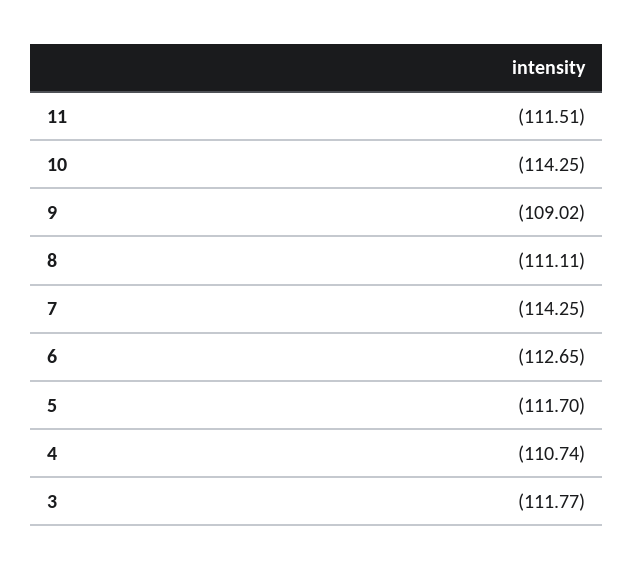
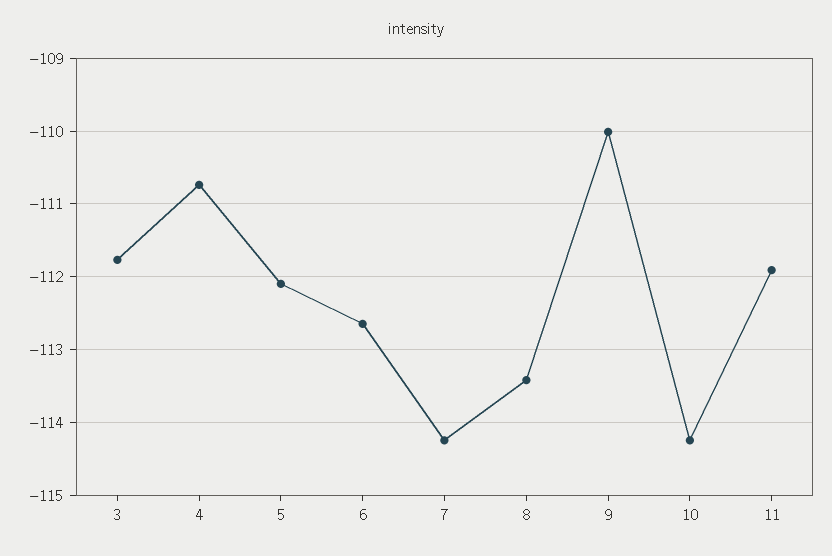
  {
-   "11": -111.51,
+   "11": -111.9,
    "10": -114.25,
-   "9": -109.02,
+   "9": -110,
-   "8": -111.11,
+   "8": -113.4,
    "7": -114.25,
    "6": -112.65,
-   "5": -111.7,
+   "5": -112.1,
    "4": -110.74,
    "3": -111.77
  }

